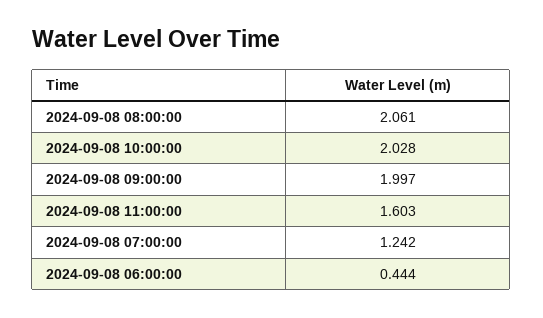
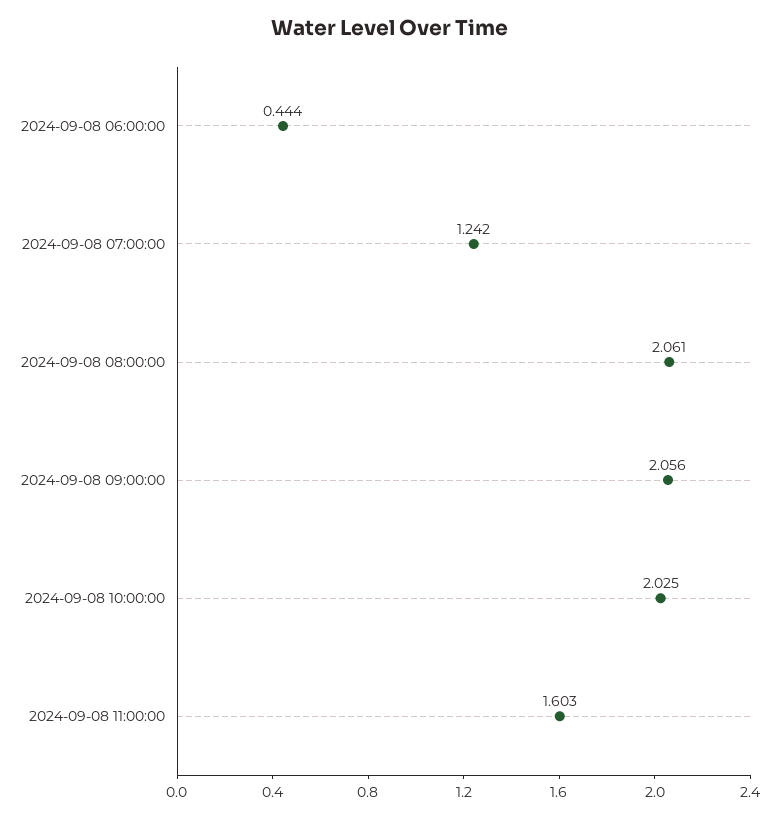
  {
    "2024-09-08 08:00:00": 2.061,
-   "2024-09-08 10:00:00": 2.028,
+   "2024-09-08 10:00:00": 2.025,
-   "2024-09-08 09:00:00": 1.997,
+   "2024-09-08 09:00:00": 2.056,
    "2024-09-08 11:00:00": 1.603,
    "2024-09-08 07:00:00": 1.242,
    "2024-09-08 06:00:00": 0.444
  }

